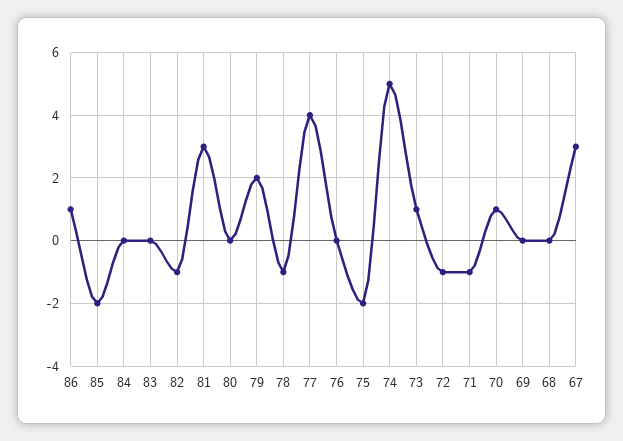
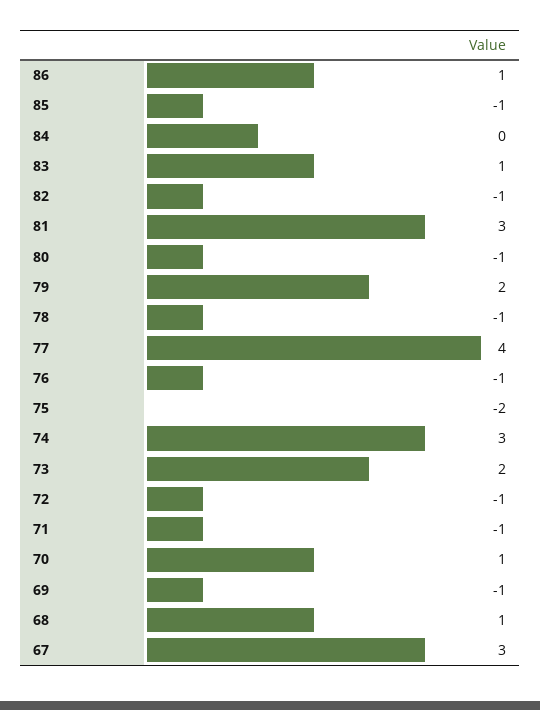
  {
    "86": 1,
-   "85": -2,
+   "85": -1,
    "84": 0,
-   "83": 0,
+   "83": 1,
    "82": -1,
    "81": 3,
-   "80": 0,
+   "80": -1,
    "79": 2,
    "78": -1,
    "77": 4,
-   "76": 0,
+   "76": -1,
    "75": -2,
-   "74": 5,
+   "74": 3,
-   "73": 1,
+   "73": 2,
    "72": -1,
    "71": -1,
    "70": 1,
-   "69": 0,
+   "69": -1,
-   "68": 0,
+   "68": 1,
    "67": 3
  }

